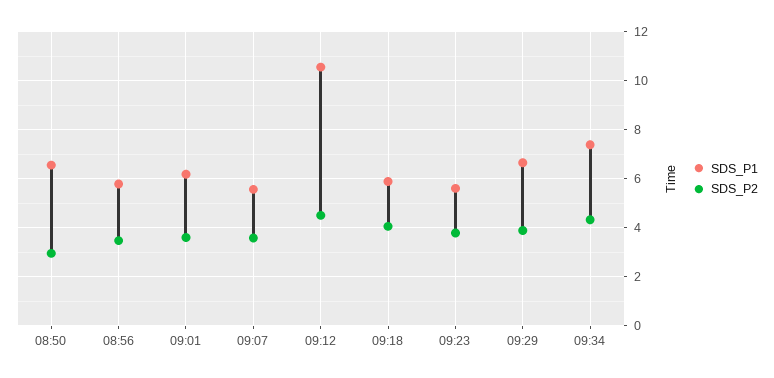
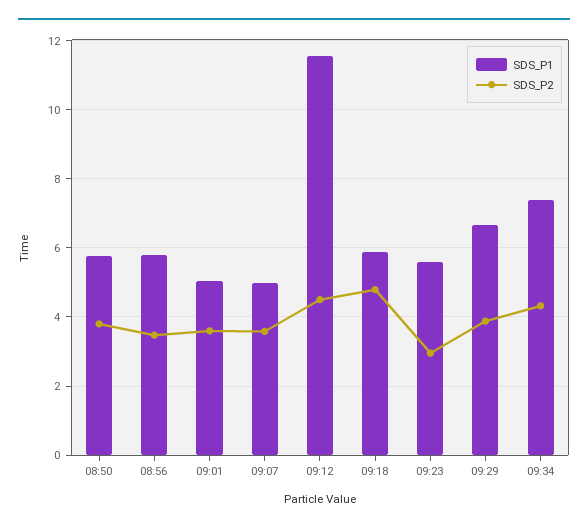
  {
    "SDS_P1": {
-     "08:50": 6.5,
+     "08:50": 5.8,
      "08:56": 5.8,
-     "09:01": 6.25,
+     "09:01": 5,
-     "09:07": 5.5,
+     "09:07": 5,
-     "09:12": 10.5,
+     "09:12": 11.6,
      "09:18": 5.8,
      "09:23": 5.6,
      "09:29": 6.6,
      "09:34": 7.4
    },
    "SDS_P2": {
-     "08:50": 3,
+     "08:50": 3.8,
      "08:56": 3.4,
      "09:01": 3.6,
      "09:07": 3.6,
      "09:12": 4.6,
-     "09:18": 4,
+     "09:18": 4.8,
-     "09:23": 3.75,
+     "09:23": 3,
      "09:29": 3.8,
      "09:34": 4.4
    }
  }

